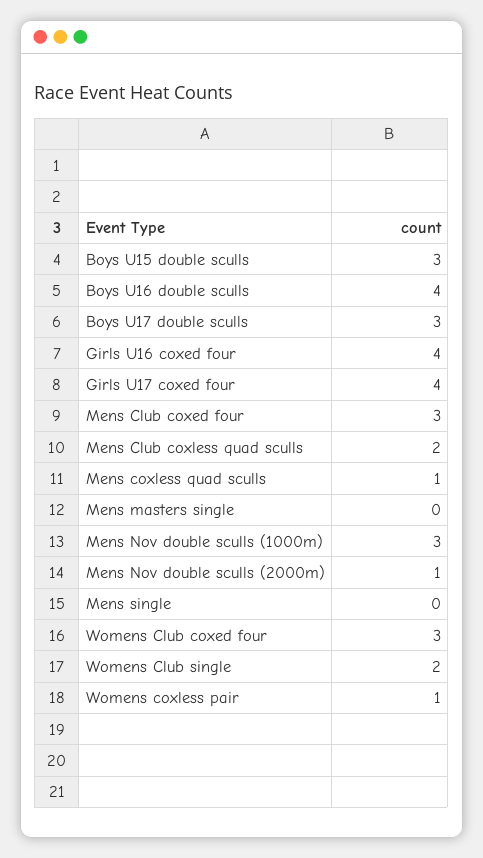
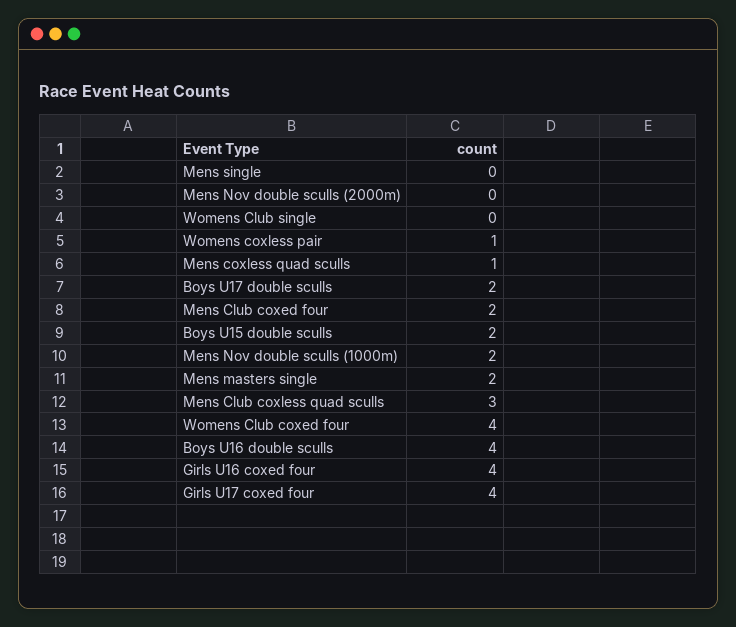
  {
-   "Boys U15 double sculls": 3,
+   "Boys U15 double sculls": 2,
    "Boys U16 double sculls": 4,
-   "Boys U17 double sculls": 3,
+   "Boys U17 double sculls": 2,
    "Girls U16 coxed four": 4,
    "Girls U17 coxed four": 4,
-   "Mens Club coxed four": 3,
+   "Mens Club coxed four": 2,
-   "Mens Club coxless quad sculls": 2,
+   "Mens Club coxless quad sculls": 3,
    "Mens coxless quad sculls": 1,
-   "Mens masters single": 0,
+   "Mens masters single": 2,
-   "Mens Nov double sculls (1000m)": 3,
+   "Mens Nov double sculls (1000m)": 2,
-   "Mens Nov double sculls (2000m)": 1,
+   "Mens Nov double sculls (2000m)": 0,
    "Mens single": 0,
-   "Womens Club coxed four": 3,
+   "Womens Club coxed four": 4,
-   "Womens Club single": 2,
+   "Womens Club single": 0,
    "Womens coxless pair": 1
  }

